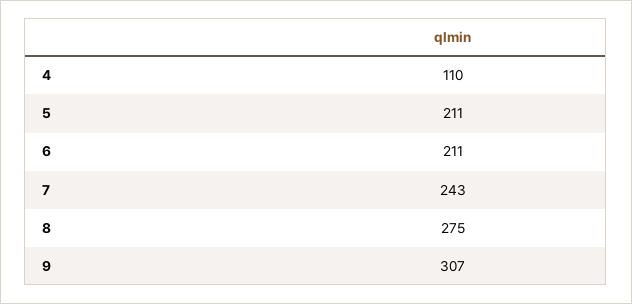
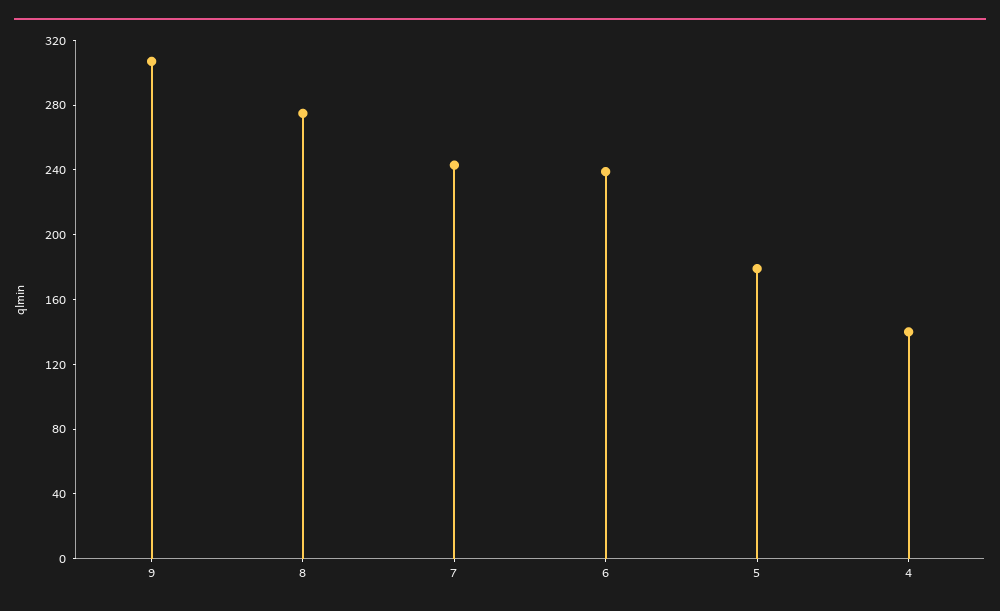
  {
-   "4": 110,
+   "4": 140,
-   "5": 211,
+   "5": 180,
-   "6": 211,
+   "6": 240,
    "7": 243,
    "8": 275,
    "9": 307
  }

